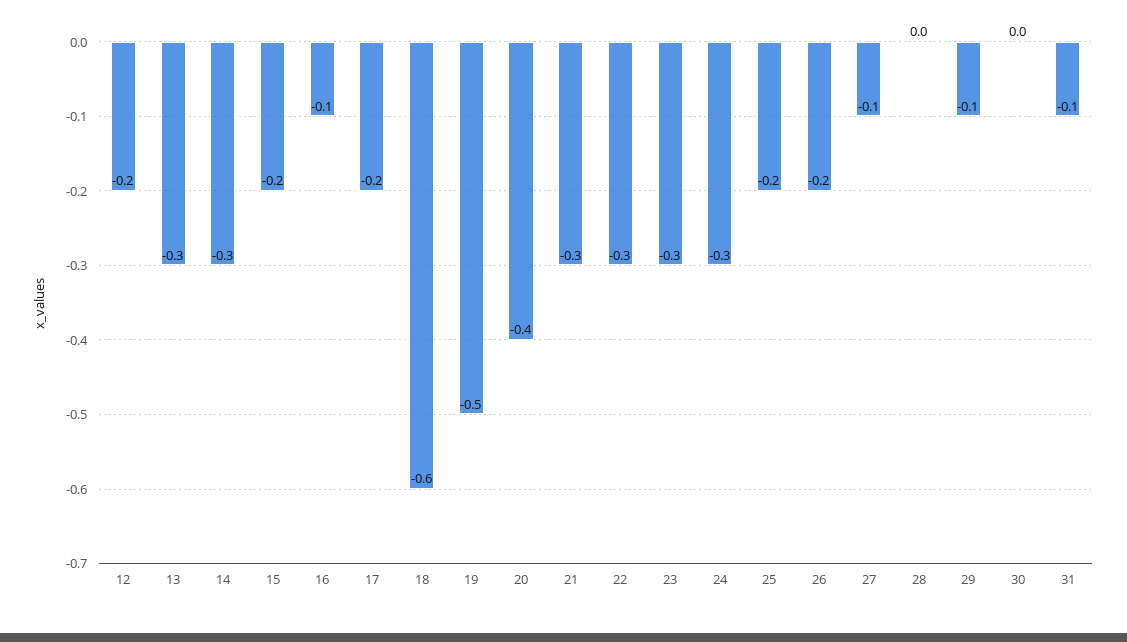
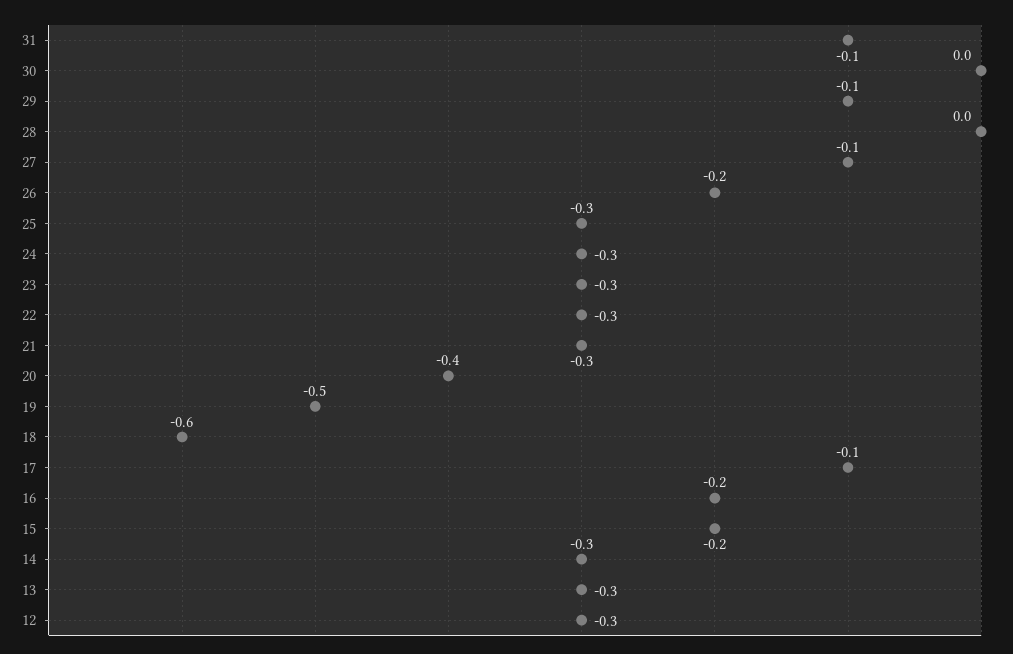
  {
-   "12": -0.2,
+   "12": -0.3,
    "13": -0.3,
    "14": -0.3,
    "15": -0.2,
-   "16": -0.1,
+   "16": -0.2,
-   "17": -0.2,
+   "17": -0.1,
    "18": -0.6,
    "19": -0.5,
    "20": -0.4,
    "21": -0.3,
    "22": -0.3,
    "23": -0.3,
    "24": -0.3,
-   "25": -0.2,
+   "25": -0.3,
    "26": -0.2,
    "27": -0.1,
    "28": 0,
    "29": -0.1,
    "30": 0,
    "31": -0.1
  }

